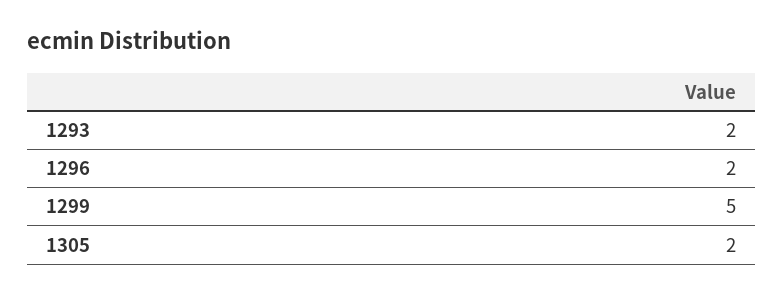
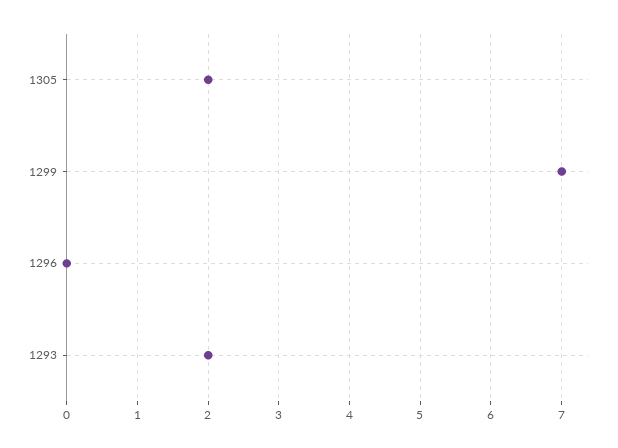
  {
    "1293": 2,
-   "1296": 2,
+   "1296": 0,
-   "1299": 5,
+   "1299": 7,
    "1305": 2
  }

